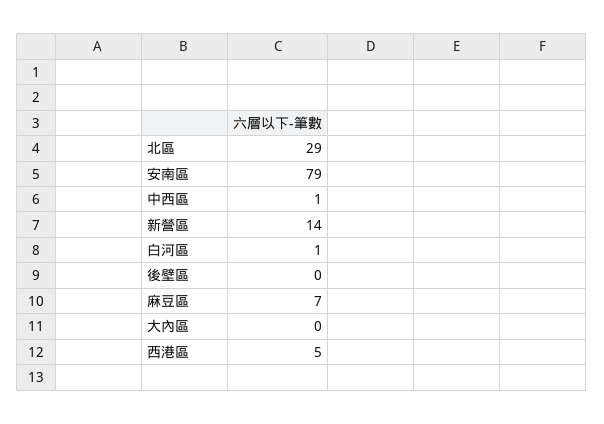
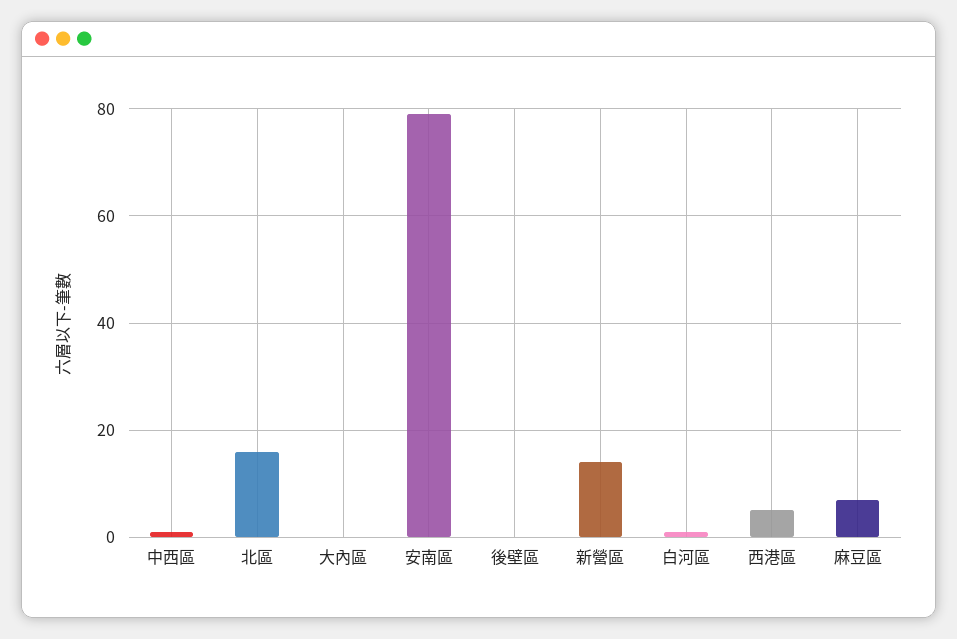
  {
-   "北區": 29,
+   "北區": 15,
    "安南區": 79,
    "中西區": 1,
    "新營區": 14,
    "白河區": 1,
    "後壁區": 0,
    "麻豆區": 7,
    "大內區": 0,
    "西港區": 5
  }

